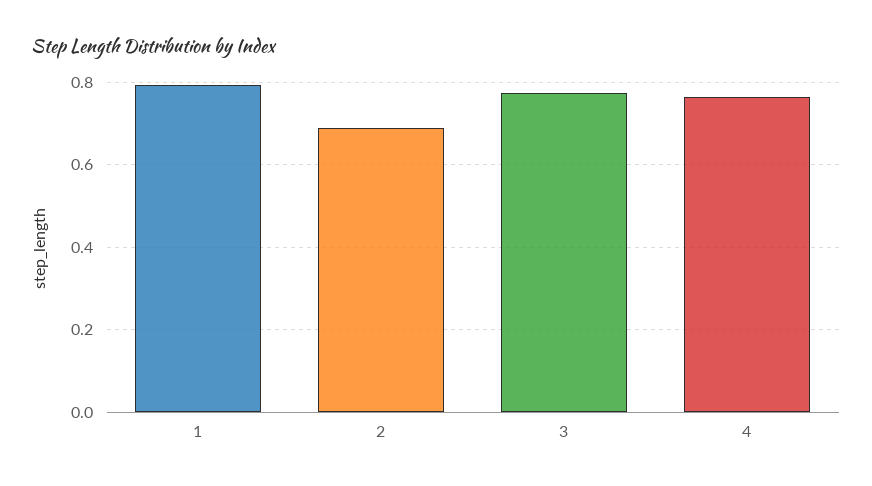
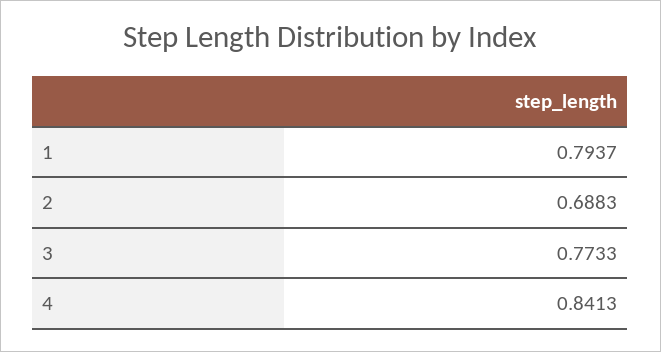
  {
    "1": 0.7937,
    "2": 0.6883,
    "3": 0.7733,
-   "4": 0.76
+   "4": 0.8413
  }

